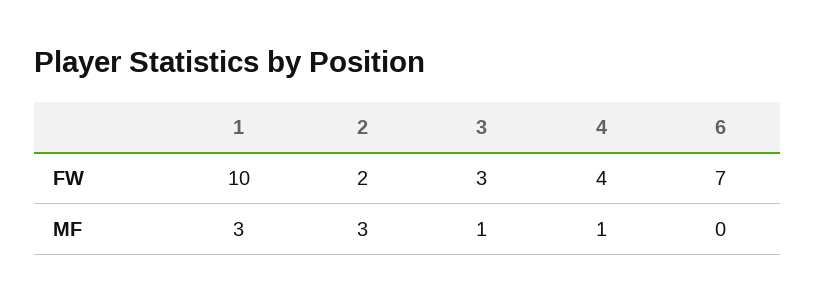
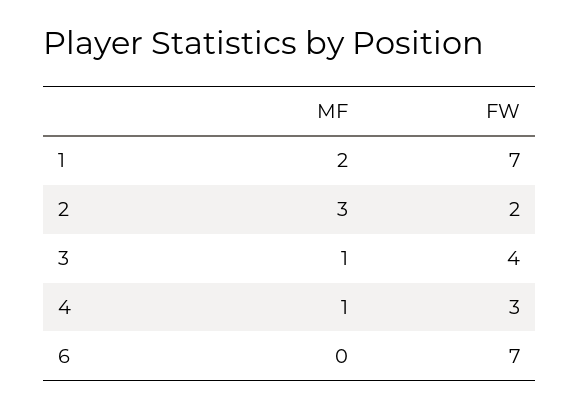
  {
    "1": {
-     "FW": 10,
+     "FW": 7,
-     "MF": 3
+     "MF": 2
    },
    "2": {
      "FW": 2,
      "MF": 3
    },
    "3": {
-     "FW": 3,
+     "FW": 4,
      "MF": 1
    },
    "4": {
-     "FW": 4,
+     "FW": 3,
      "MF": 1
    },
    "6": {
      "FW": 7,
      "MF": 0
    }
  }

